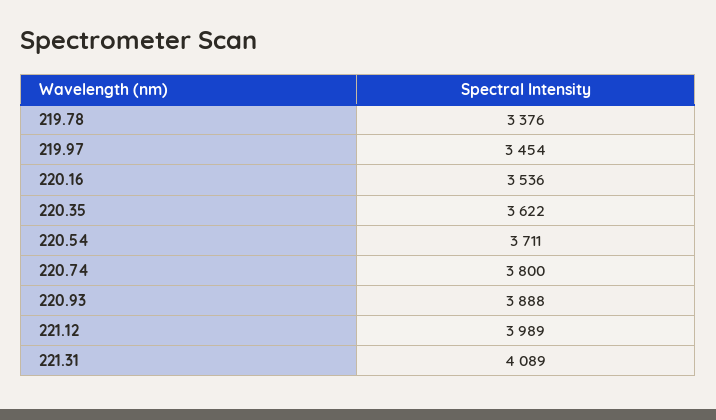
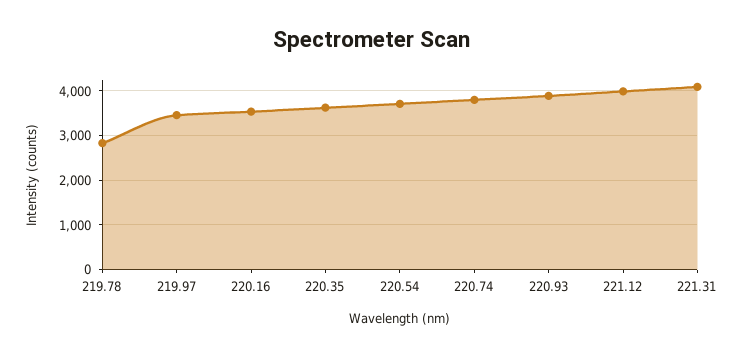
  {
-   "219.78": 3376,
+   "219.78": 2800,
    "219.97": 3454,
    "220.16": 3536,
    "220.35": 3622,
    "220.54": 3711,
    "220.74": 3800,
    "220.93": 3888,
    "221.12": 3989,
    "221.31": 4089
  }

